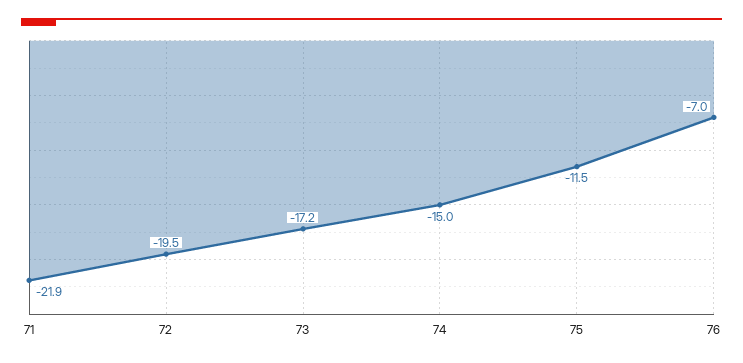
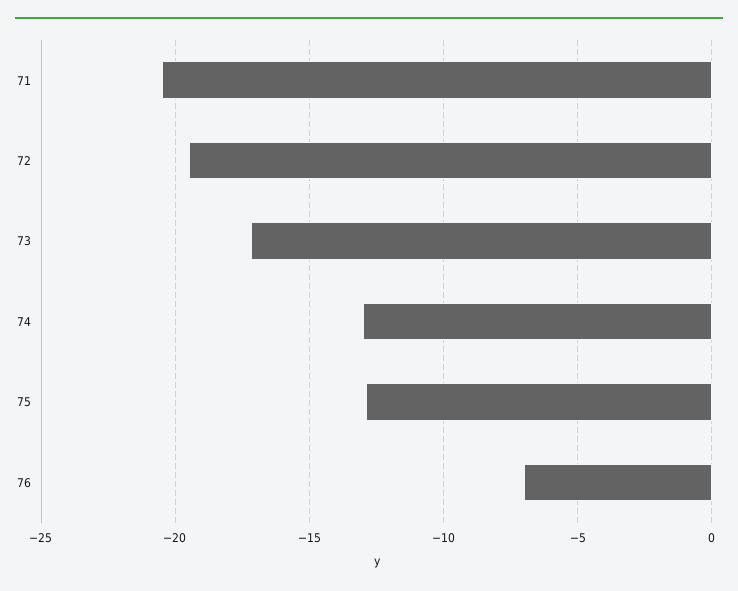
  {
-   "71": -21.9,
+   "71": -20.5,
    "72": -19.5,
    "73": -17.2,
-   "74": -15,
+   "74": -13,
-   "75": -11.5,
+   "75": -13,
    "76": -7
  }

